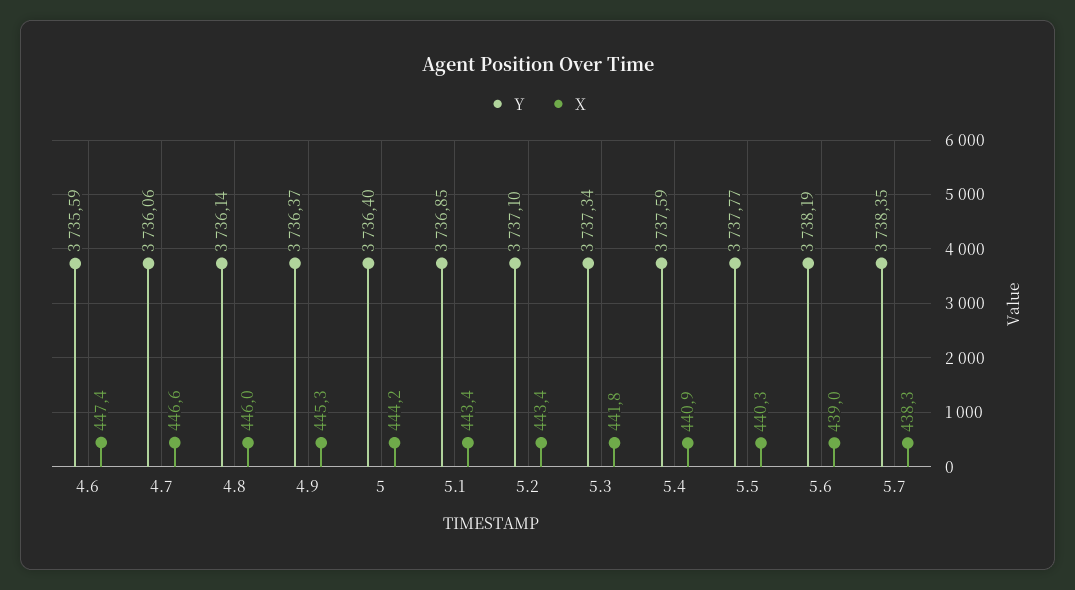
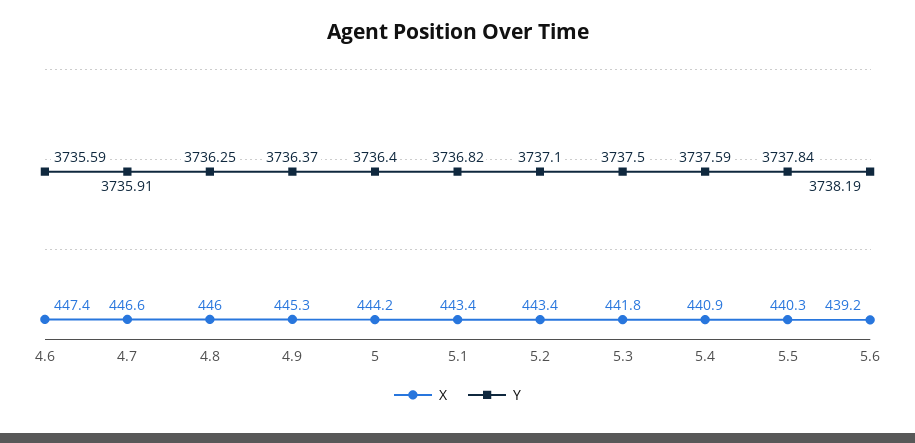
  {
    "Y": {
      "4.6": 3735.59,
-     "4.7": 3736.06,
+     "4.7": 3735.91,
-     "4.8": 3736.14,
+     "4.8": 3736.25,
      "4.9": 3736.37,
      "5": 3736.4,
-     "5.1": 3736.85,
+     "5.1": 3736.82,
      "5.2": 3737.1,
-     "5.3": 3737.34,
+     "5.3": 3737.5,
      "5.4": 3737.59,
-     "5.5": 3737.77,
+     "5.5": 3737.84,
-     "5.6": 3738.19,
+     "5.6": 3738.19
-     "5.7": 3738.35
    },
    "X": {
      "4.6": 447.4,
      "4.7": 446.6,
      "4.8": 446,
      "4.9": 445.3,
      "5": 444.2,
      "5.1": 443.4,
      "5.2": 443.4,
      "5.3": 441.8,
      "5.4": 440.9,
      "5.5": 440.3,
-     "5.6": 439,
+     "5.6": 439.2
-     "5.7": 438.3
    }
  }

